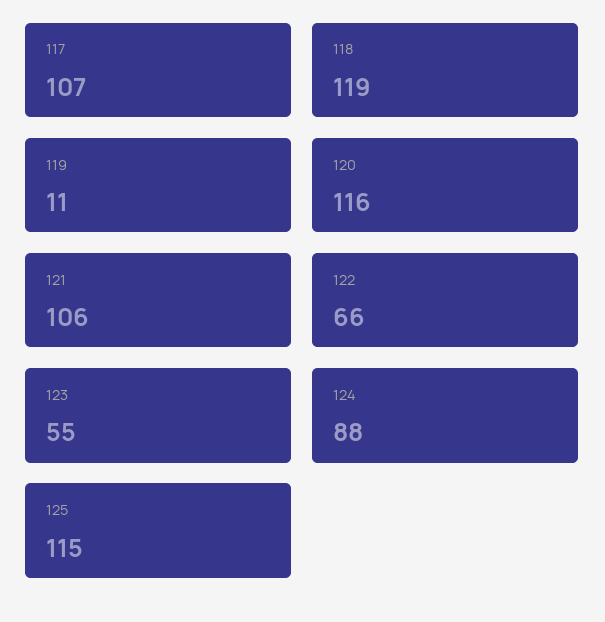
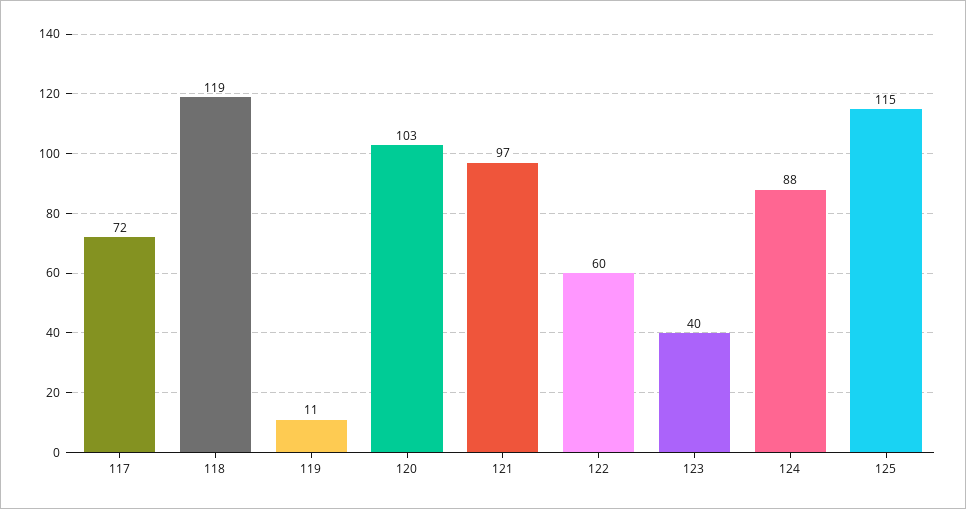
  {
-   "117": 107,
+   "117": 72,
    "118": 119,
    "119": 11,
-   "120": 116,
+   "120": 103,
-   "121": 106,
+   "121": 97,
-   "122": 66,
+   "122": 60,
-   "123": 55,
+   "123": 40,
    "124": 88,
    "125": 115
  }

